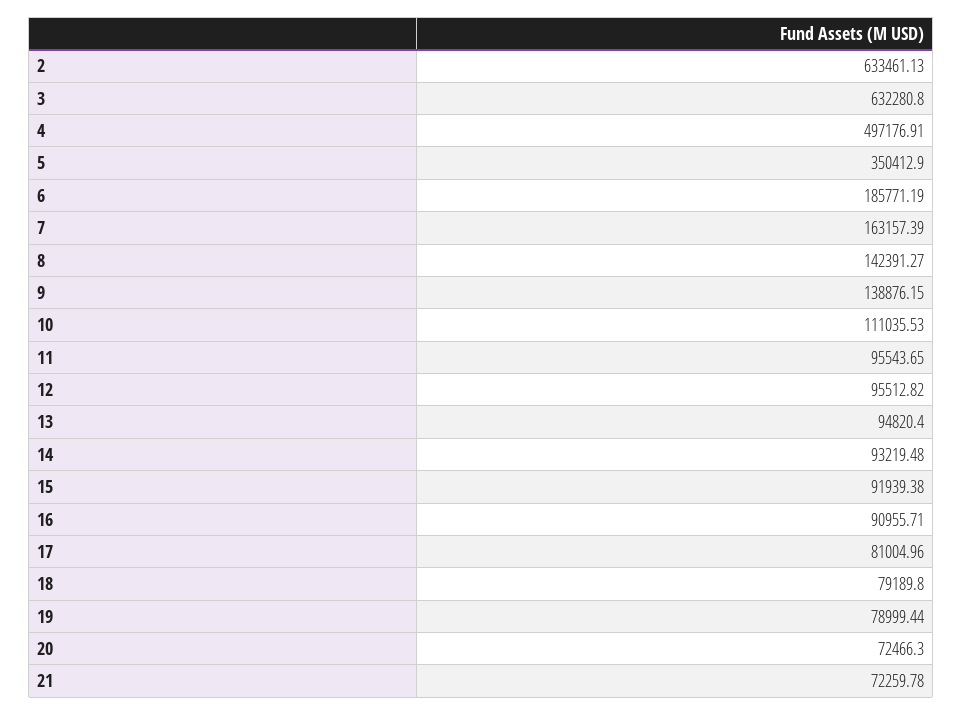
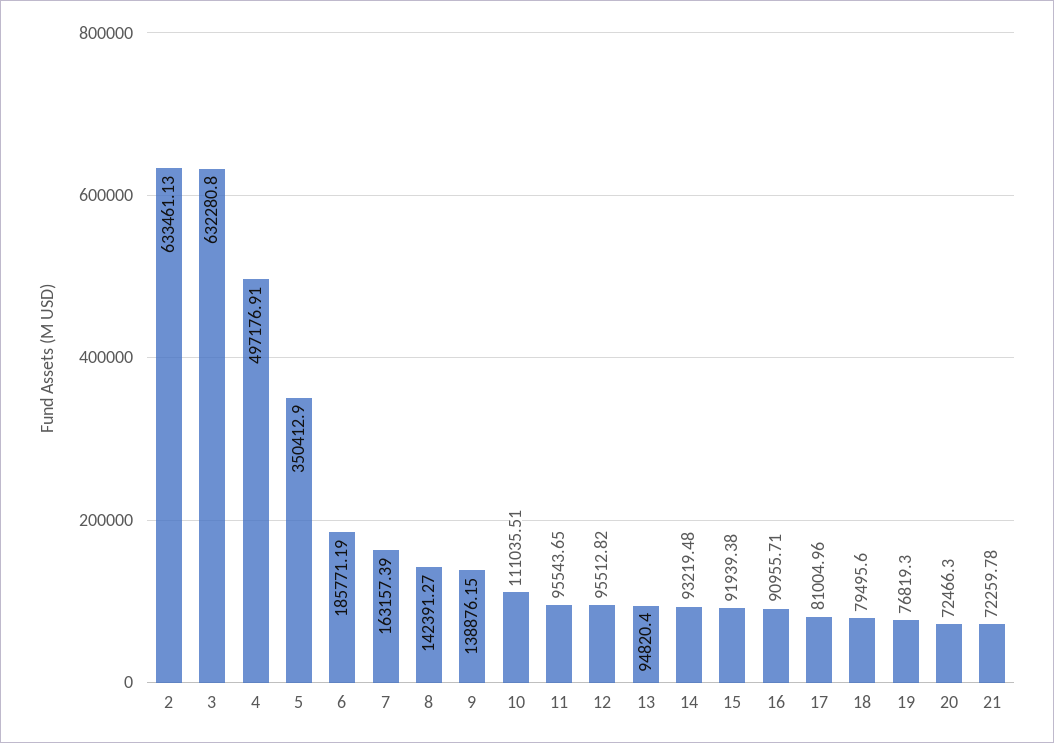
  {
    "2": 633461.13,
    "3": 632280.8,
    "4": 497176.91,
    "5": 350412.9,
    "6": 185771.19,
    "7": 163157.39,
    "8": 142391.27,
    "9": 138876.15,
-   "10": 111035.53,
+   "10": 111035.51,
    "11": 95543.65,
    "12": 95512.82,
    "13": 94820.4,
    "14": 93219.48,
    "15": 91939.38,
    "16": 90955.71,
    "17": 81004.96,
-   "18": 79189.8,
+   "18": 79495.6,
-   "19": 78999.44,
+   "19": 76819.3,
    "20": 72466.3,
    "21": 72259.78
  }

